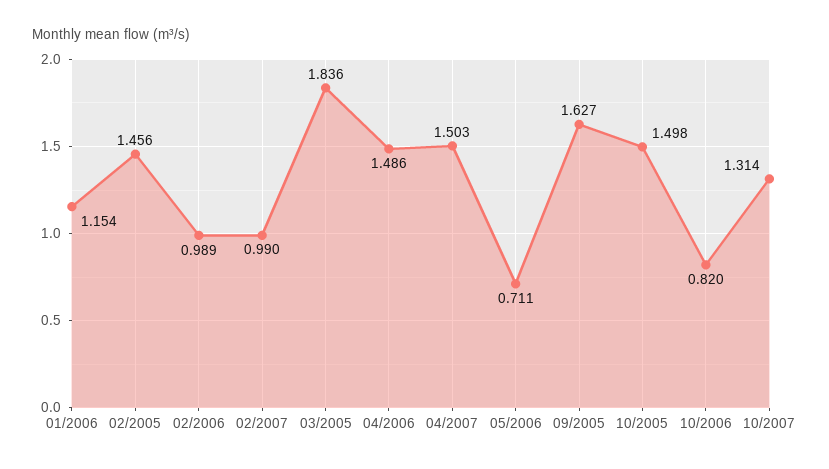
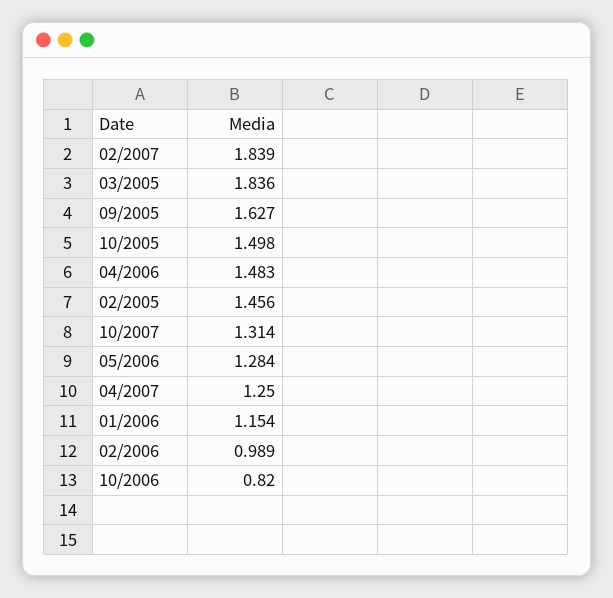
  {
    "01/2006": 1.154,
    "02/2005": 1.456,
    "02/2006": 0.989,
-   "02/2007": 0.99,
+   "02/2007": 1.839,
    "03/2005": 1.836,
-   "04/2006": 1.486,
+   "04/2006": 1.483,
-   "04/2007": 1.503,
+   "04/2007": 1.25,
-   "05/2006": 0.711,
+   "05/2006": 1.284,
    "09/2005": 1.627,
    "10/2005": 1.498,
    "10/2006": 0.82,
    "10/2007": 1.314
  }

